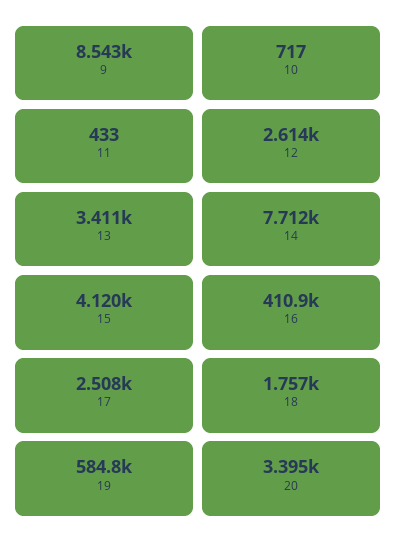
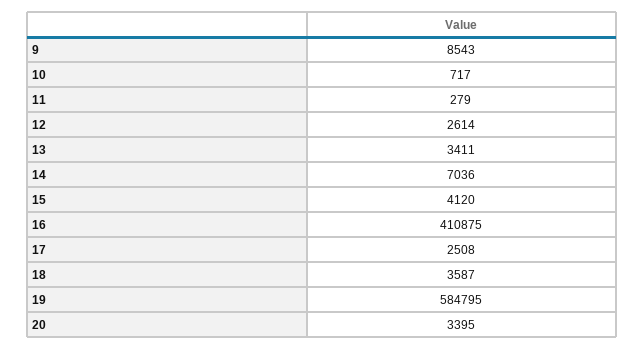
  {
    "9": 8543,
    "10": 717,
-   "11": 433,
+   "11": 279,
    "12": 2614,
    "13": 3411,
-   "14": 7712,
+   "14": 7036,
    "15": 4120,
    "16": 410875,
    "17": 2508,
-   "18": 1757,
+   "18": 3587,
    "19": 584795,
    "20": 3395
  }

